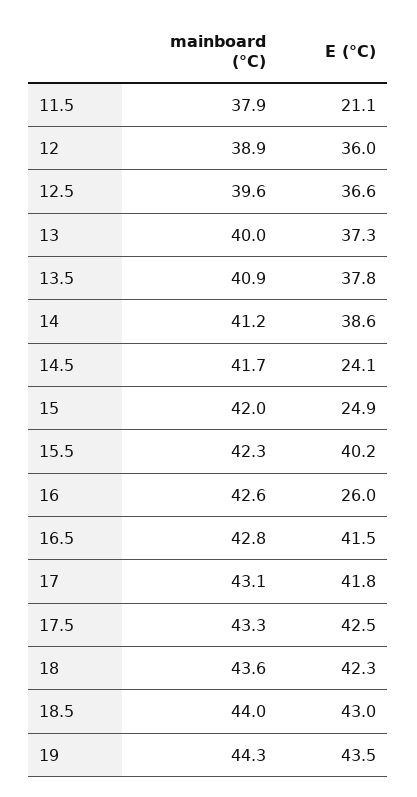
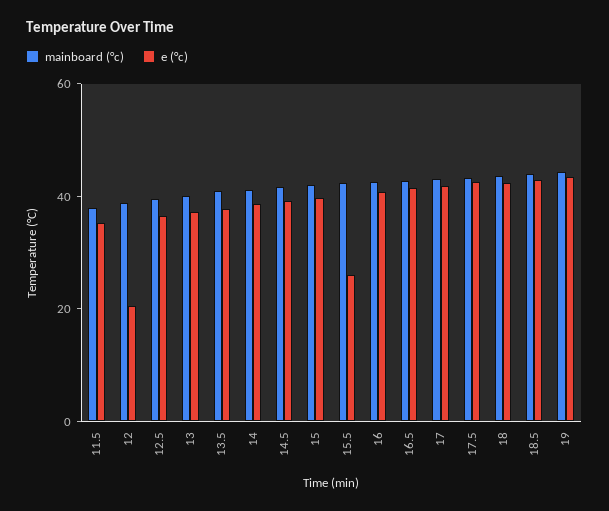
  {
    "mainboard (°C)": {
      "11.5": 37.9,
      "12": 38.9,
      "12.5": 39.6,
      "13": 40,
      "13.5": 40.9,
      "14": 41.2,
      "14.5": 41.7,
      "15": 42,
      "15.5": 42.3,
      "16": 42.6,
      "16.5": 42.8,
      "17": 43.1,
      "17.5": 43.3,
      "18": 43.6,
      "18.5": 44,
      "19": 44.3
    },
    "E (°C)": {
-     "11.5": 21.1,
+     "11.5": 35,
-     "12": 36,
+     "12": 20,
      "12.5": 36.6,
      "13": 37.3,
      "13.5": 37.8,
      "14": 38.6,
-     "14.5": 24.1,
+     "14.5": 40,
-     "15": 24.9,
+     "15": 40,
-     "15.5": 40.2,
+     "15.5": 25,
-     "16": 26,
+     "16": 40,
      "16.5": 41.5,
      "17": 41.8,
      "17.5": 42.5,
      "18": 42.3,
      "18.5": 43,
      "19": 43.5
    }
  }

